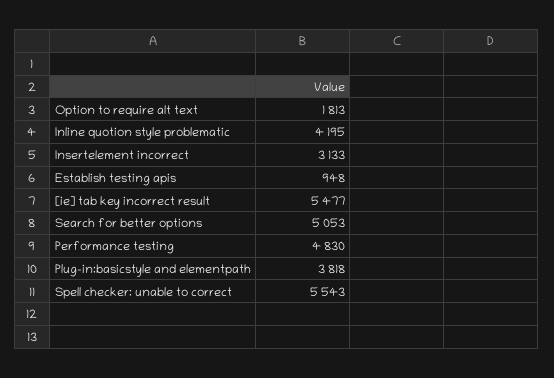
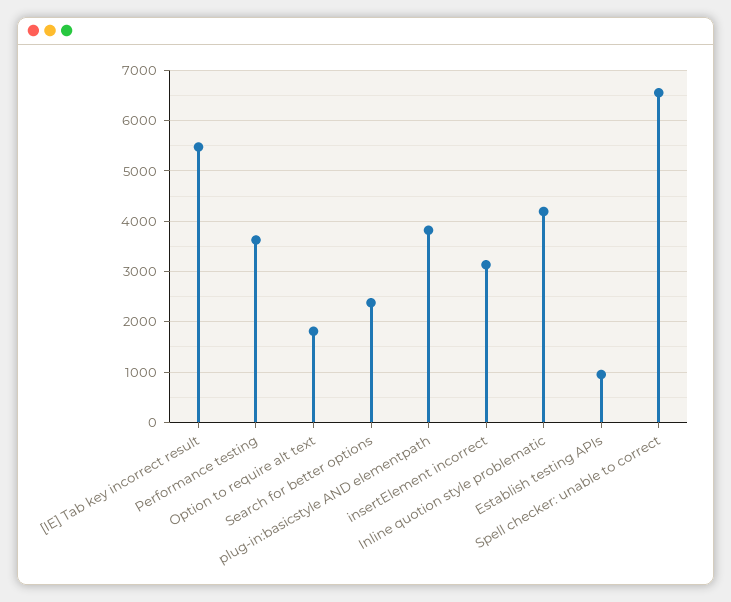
  {
    "Option to require alt text": 1813,
    "Inline quotion style problematic": 4195,
    "Insertelement incorrect": 3133,
    "Establish testing apis": 948,
    "[ie] tab key incorrect result": 5477,
-   "Search for better options": 5053,
+   "Search for better options": 2400,
-   "Performance testing": 4830,
+   "Performance testing": 3600,
    "Plug-in:basicstyle and elementpath": 3818,
-   "Spell checker: unable to correct": 5543
+   "Spell checker: unable to correct": 6600
  }

